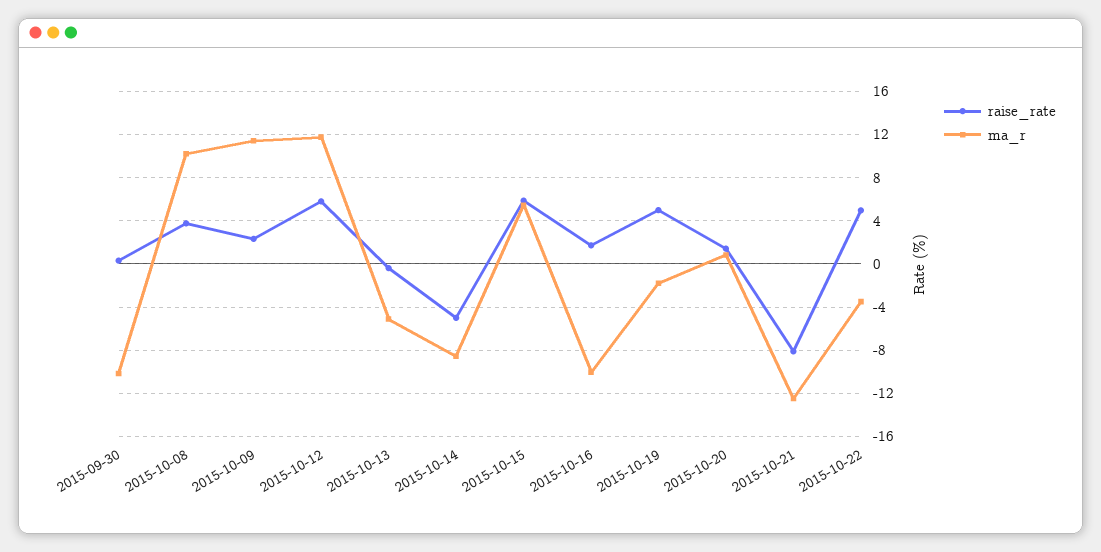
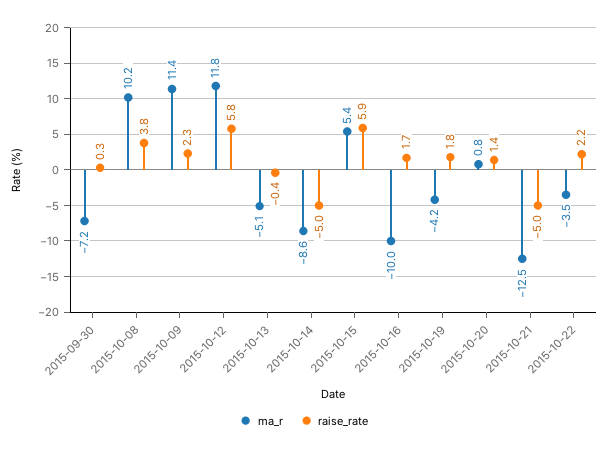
  {
    "raise_rate": {
      "2015-09-30": 0.3,
      "2015-10-08": 3.8,
      "2015-10-09": 2.3,
      "2015-10-12": 5.8,
      "2015-10-13": -0.4,
      "2015-10-14": -5,
      "2015-10-15": 5.9,
      "2015-10-16": 1.7,
-     "2015-10-19": 5,
+     "2015-10-19": 1.8,
      "2015-10-20": 1.4,
-     "2015-10-21": -8,
+     "2015-10-21": -5,
-     "2015-10-22": 5
+     "2015-10-22": 2.2
    },
    "ma_r": {
-     "2015-09-30": -10,
+     "2015-09-30": -7.2,
      "2015-10-08": 10.2,
      "2015-10-09": 11.4,
      "2015-10-12": 11.8,
      "2015-10-13": -5.1,
      "2015-10-14": -8.6,
      "2015-10-15": 5.4,
      "2015-10-16": -10,
-     "2015-10-19": -2,
+     "2015-10-19": -4.2,
      "2015-10-20": 0.8,
      "2015-10-21": -12.5,
      "2015-10-22": -3.5
    }
  }

